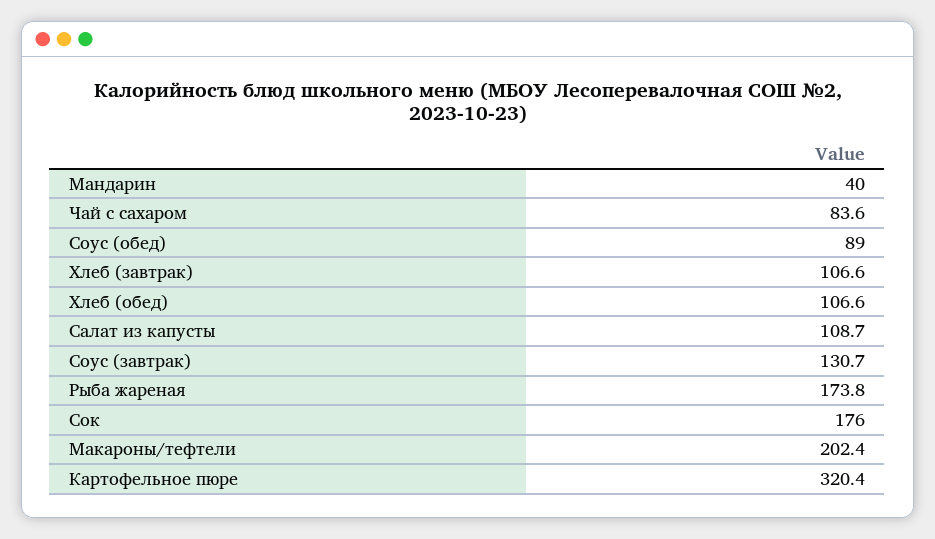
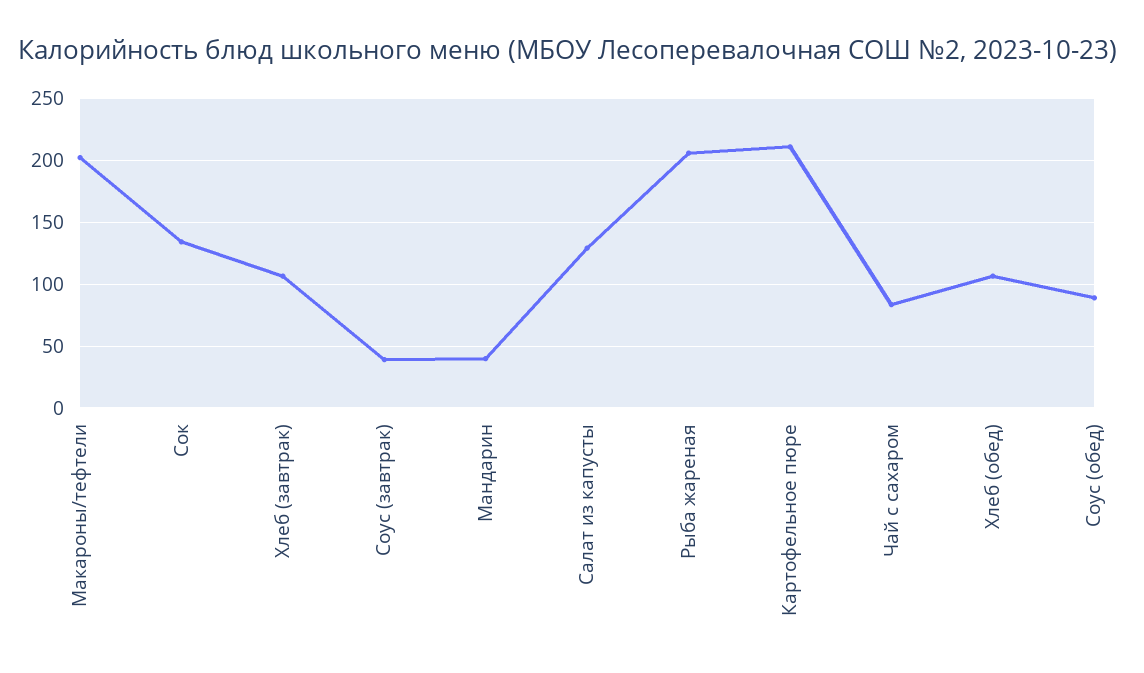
  {
    "Мандарин": 40,
    "Чай с сахаром": 83.6,
    "Соус (обед)": 89,
    "Хлеб (завтрак)": 106.6,
    "Хлеб (обед)": 106.6,
-   "Салат из капусты": 108.7,
+   "Салат из капусты": 130,
-   "Соус (завтрак)": 130.7,
+   "Соус (завтрак)": 40,
-   "Рыба жареная": 173.8,
+   "Рыба жареная": 205,
-   "Сок": 176,
+   "Сок": 135,
    "Макароны/тефтели": 202.4,
-   "Картофельное пюре": 320.4
+   "Картофельное пюре": 210
  }

